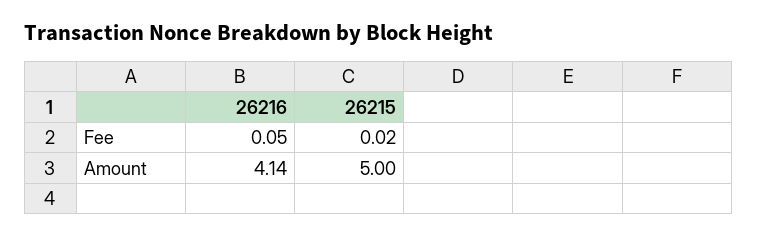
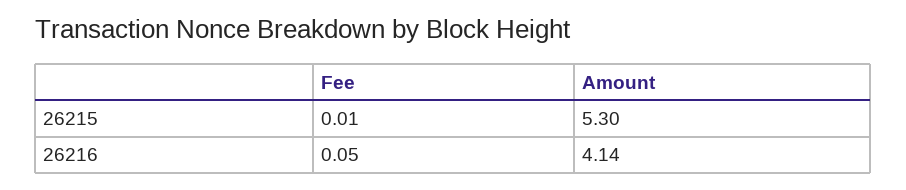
  {
    "26216": {
      "Fee": 0.05,
      "Amount": 4.14
    },
    "26215": {
-     "Fee": 0.02,
+     "Fee": 0.01,
-     "Amount": 5
+     "Amount": 5.3
    }
  }

